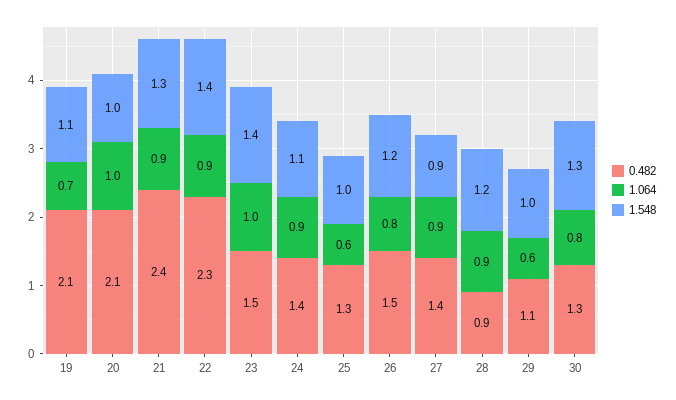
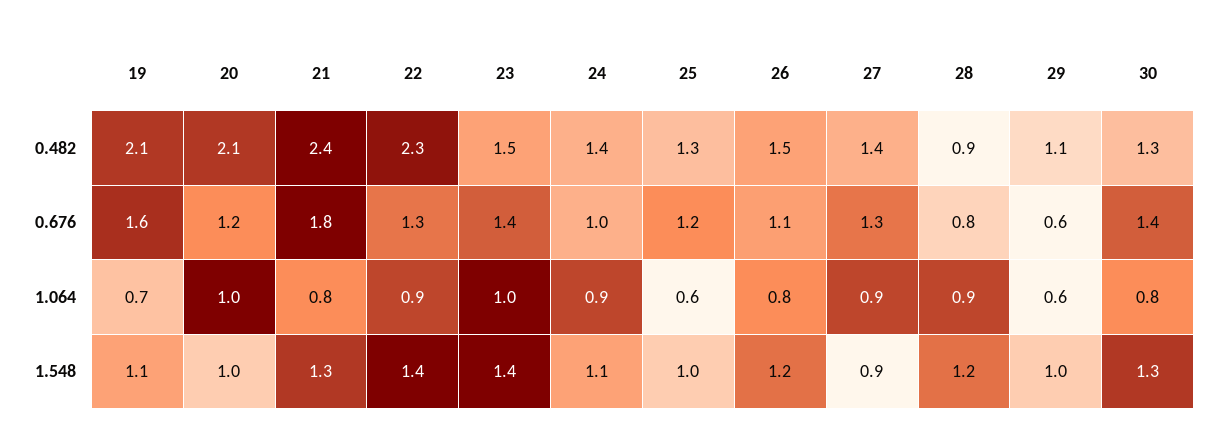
  {
    "0.482": {
      "19": 2.1,
      "20": 2.1,
      "21": 2.4,
      "22": 2.3,
      "23": 1.5,
      "24": 1.4,
      "25": 1.3,
      "26": 1.5,
      "27": 1.4,
      "28": 0.9,
      "29": 1.1,
      "30": 1.3
    },
    "1.064": {
      "19": 0.7,
      "20": 1,
-     "21": 0.9,
+     "21": 0.8,
      "22": 0.9,
      "23": 1,
      "24": 0.9,
      "25": 0.6,
      "26": 0.8,
      "27": 0.9,
      "28": 0.9,
      "29": 0.6,
      "30": 0.8
    },
    "1.548": {
      "19": 1.1,
      "20": 1,
      "21": 1.3,
      "22": 1.4,
      "23": 1.4,
      "24": 1.1,
      "25": 1,
      "26": 1.2,
      "27": 0.9,
      "28": 1.2,
      "29": 1,
      "30": 1.3
-   }
+   },
+   "0.676": {
+     "19": 1.6,
+     "20": 1.2,
+     "21": 1.8,
+     "22": 1.3,
+     "23": 1.4,
+     "24": 1,
+     "25": 1.2,
+     "26": 1.1,
+     "27": 1.3,
+     "28": 0.8,
+     "29": 0.6,
+     "30": 1.4
+   }
  }

